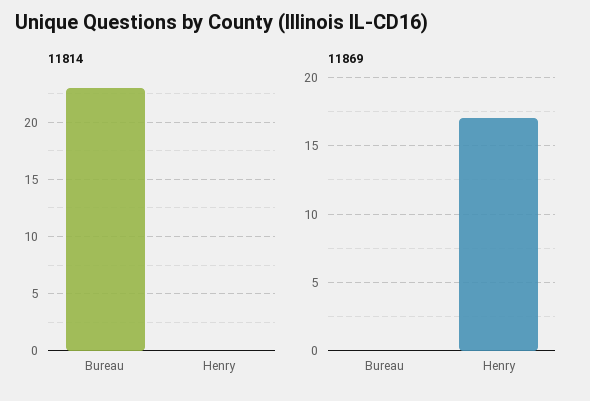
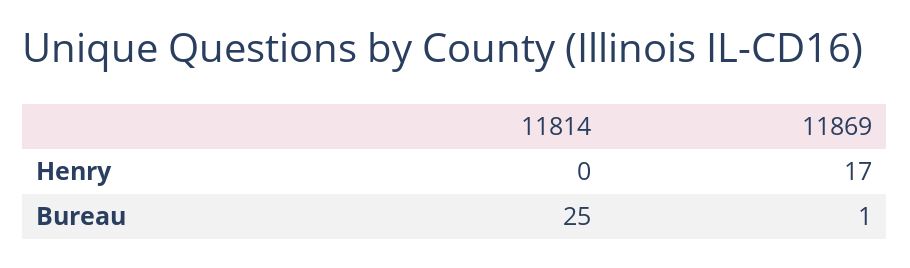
  {
    "11814": {
-     "Bureau": 23,
+     "Bureau": 25,
      "Henry": 0
    },
    "11869": {
-     "Bureau": 0,
+     "Bureau": 1,
      "Henry": 17
    }
  }

